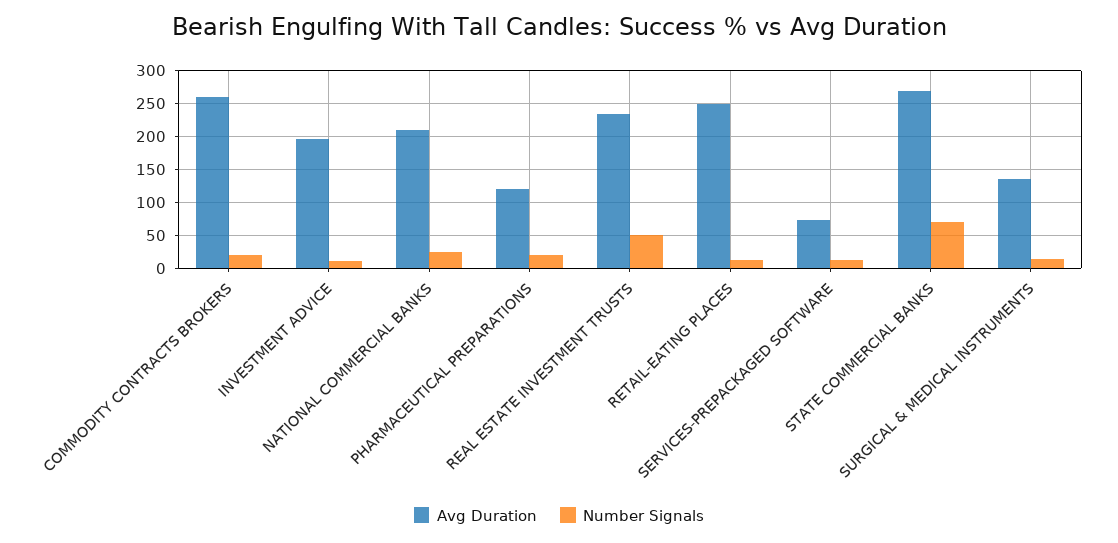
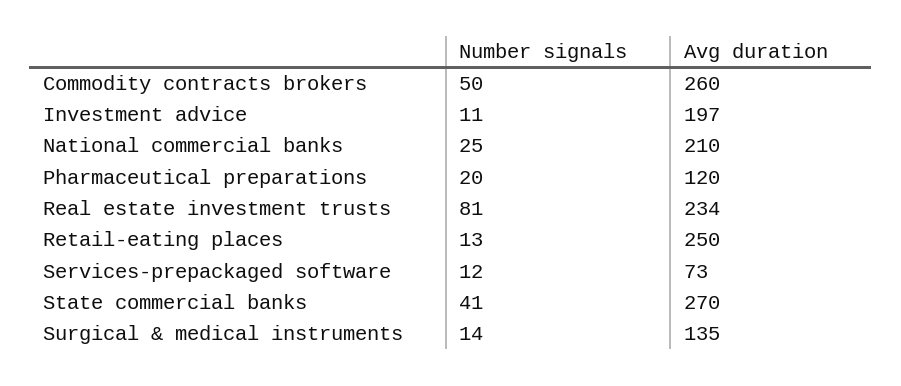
  {
    "Avg Duration": {
      "COMMODITY CONTRACTS BROKERS": 260,
      "INVESTMENT ADVICE": 197,
      "NATIONAL COMMERCIAL BANKS": 210,
      "PHARMACEUTICAL PREPARATIONS": 120,
      "REAL ESTATE INVESTMENT TRUSTS": 234,
      "RETAIL-EATING PLACES": 250,
      "SERVICES-PREPACKAGED SOFTWARE": 73,
      "STATE COMMERCIAL BANKS": 270,
      "SURGICAL & MEDICAL INSTRUMENTS": 135
    },
    "Number Signals": {
-     "COMMODITY CONTRACTS BROKERS": 20,
+     "COMMODITY CONTRACTS BROKERS": 50,
      "INVESTMENT ADVICE": 11,
      "NATIONAL COMMERCIAL BANKS": 25,
      "PHARMACEUTICAL PREPARATIONS": 20,
-     "REAL ESTATE INVESTMENT TRUSTS": 50,
+     "REAL ESTATE INVESTMENT TRUSTS": 81,
      "RETAIL-EATING PLACES": 13,
      "SERVICES-PREPACKAGED SOFTWARE": 12,
-     "STATE COMMERCIAL BANKS": 70,
+     "STATE COMMERCIAL BANKS": 41,
      "SURGICAL & MEDICAL INSTRUMENTS": 14
    }
  }

